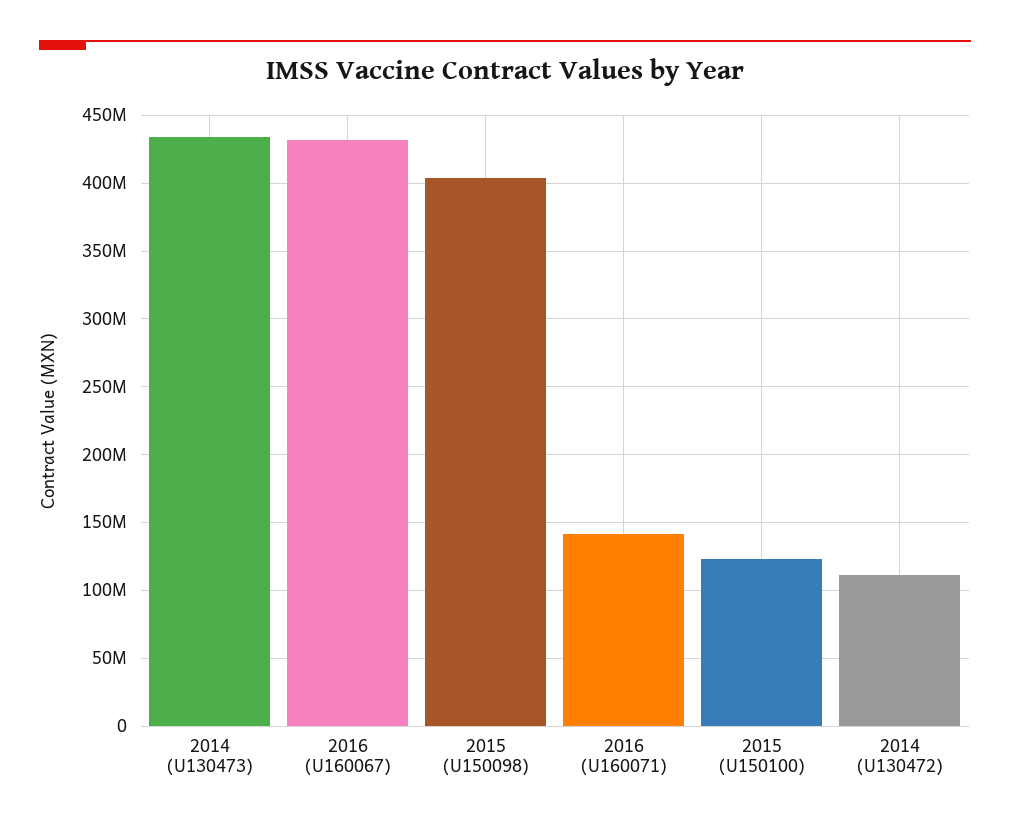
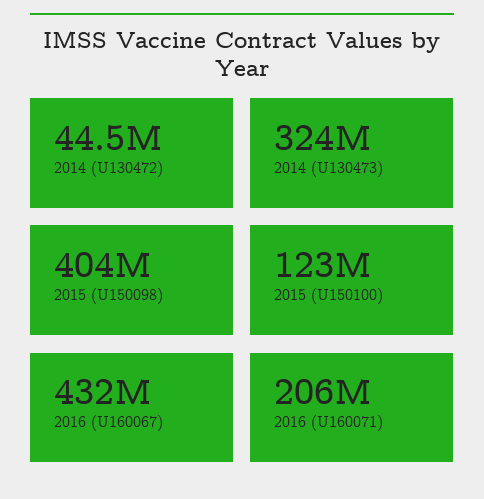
  {
-   "2014 (U130473)": 435000000,
+   "2014 (U130473)": 324000000,
    "2016 (U160067)": 432000000,
    "2015 (U150098)": 404000000,
-   "2016 (U160071)": 140000000,
+   "2016 (U160071)": 206000000,
    "2015 (U150100)": 123000000,
-   "2014 (U130472)": 110000000
+   "2014 (U130472)": 44500000
  }

